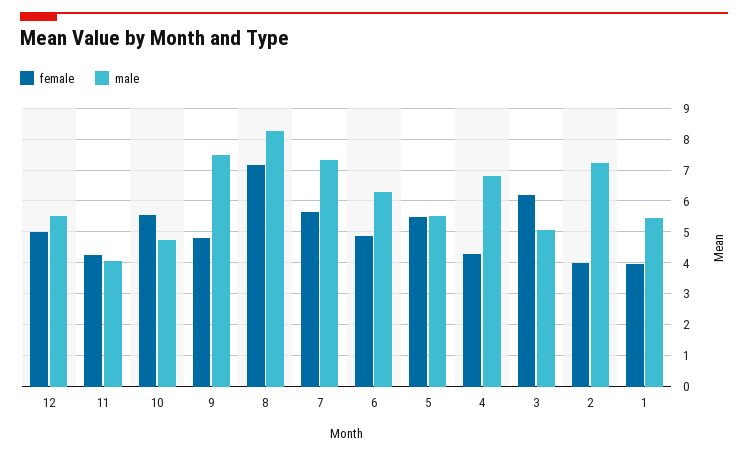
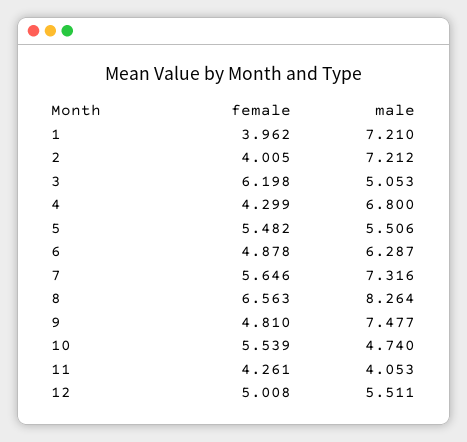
  {
    "female": {
      "12": 5.008,
      "11": 4.261,
      "10": 5.539,
      "9": 4.81,
-     "8": 7.2,
+     "8": 6.563,
      "7": 5.646,
      "6": 4.878,
      "5": 5.482,
      "4": 4.299,
      "3": 6.198,
      "2": 4.005,
      "1": 3.962
    },
    "male": {
      "12": 5.511,
      "11": 4.053,
      "10": 4.74,
      "9": 7.477,
      "8": 8.264,
      "7": 7.316,
      "6": 6.287,
      "5": 5.506,
      "4": 6.8,
      "3": 5.053,
      "2": 7.212,
-     "1": 5.4
+     "1": 7.21
    }
  }

